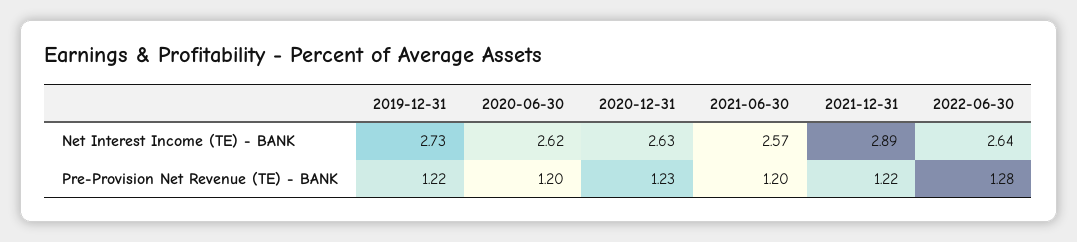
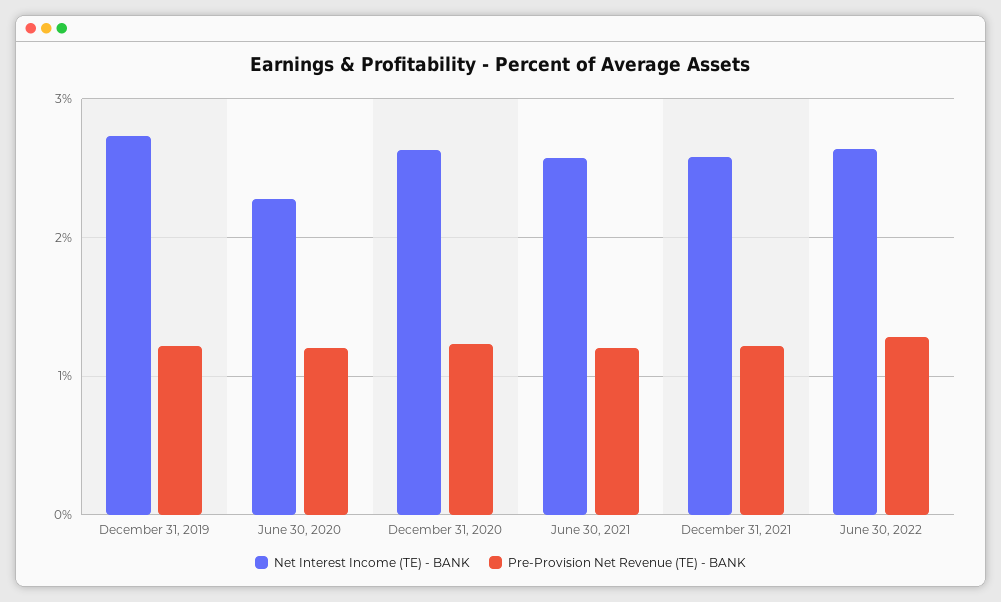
  {
    "Net Interest Income (TE) - BANK": {
      "2019-12-31": 2.73,
-     "2020-06-30": 2.62,
+     "2020-06-30": 2.3,
      "2020-12-31": 2.63,
      "2021-06-30": 2.57,
-     "2021-12-31": 2.89,
+     "2021-12-31": 2.6,
      "2022-06-30": 2.64
    },
    "Pre-Provision Net Revenue (TE) - BANK": {
      "2019-12-31": 1.22,
      "2020-06-30": 1.2,
      "2020-12-31": 1.23,
      "2021-06-30": 1.2,
      "2021-12-31": 1.22,
      "2022-06-30": 1.28
    }
  }

